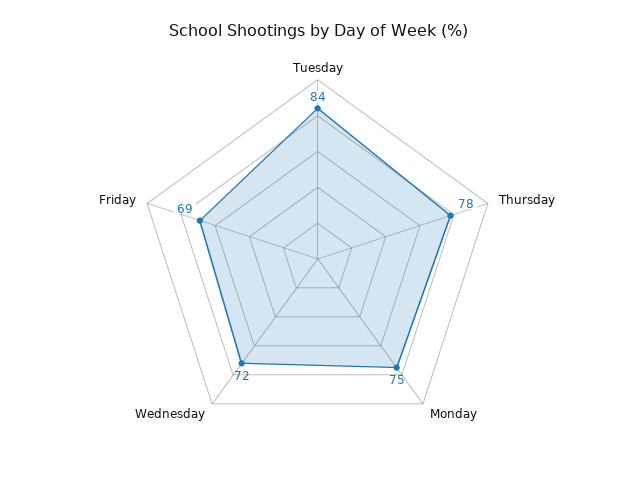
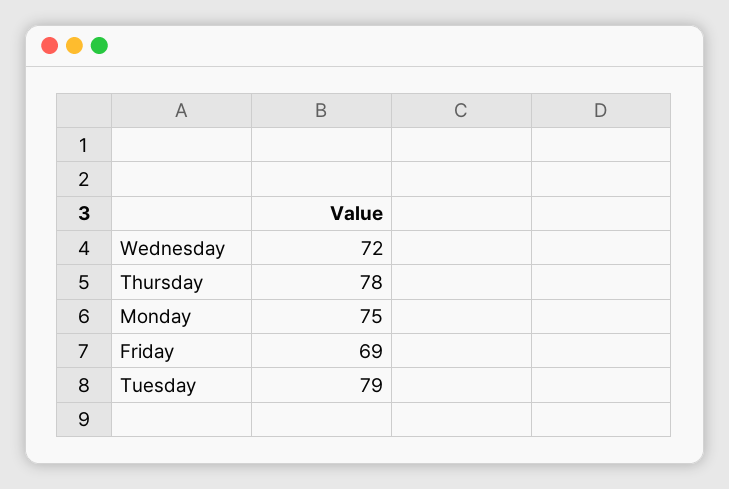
  {
-   "Tuesday": 84,
+   "Tuesday": 79,
    "Thursday": 78,
    "Monday": 75,
    "Wednesday": 72,
    "Friday": 69
  }

